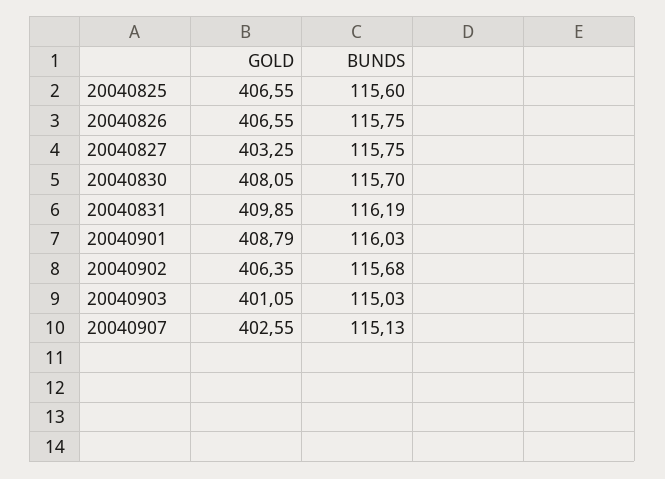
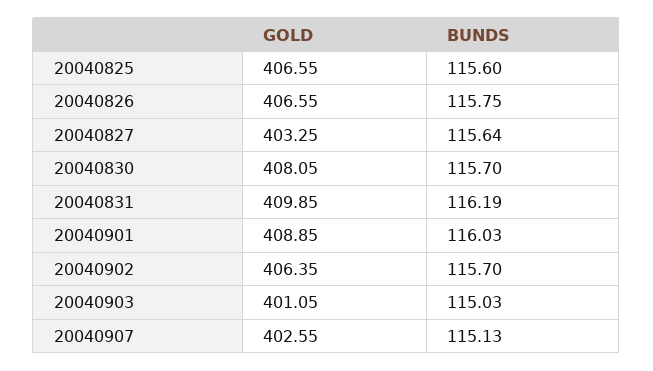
  {
    "GOLD": {
      "20040825": 406.55,
      "20040826": 406.55,
      "20040827": 403.25,
      "20040830": 408.05,
      "20040831": 409.85,
-     "20040901": 408.79,
+     "20040901": 408.85,
      "20040902": 406.35,
      "20040903": 401.05,
      "20040907": 402.55
    },
    "BUNDS": {
      "20040825": 115.6,
      "20040826": 115.75,
-     "20040827": 115.75,
+     "20040827": 115.64,
      "20040830": 115.7,
      "20040831": 116.19,
      "20040901": 116.03,
-     "20040902": 115.68,
+     "20040902": 115.7,
      "20040903": 115.03,
      "20040907": 115.13
    }
  }

